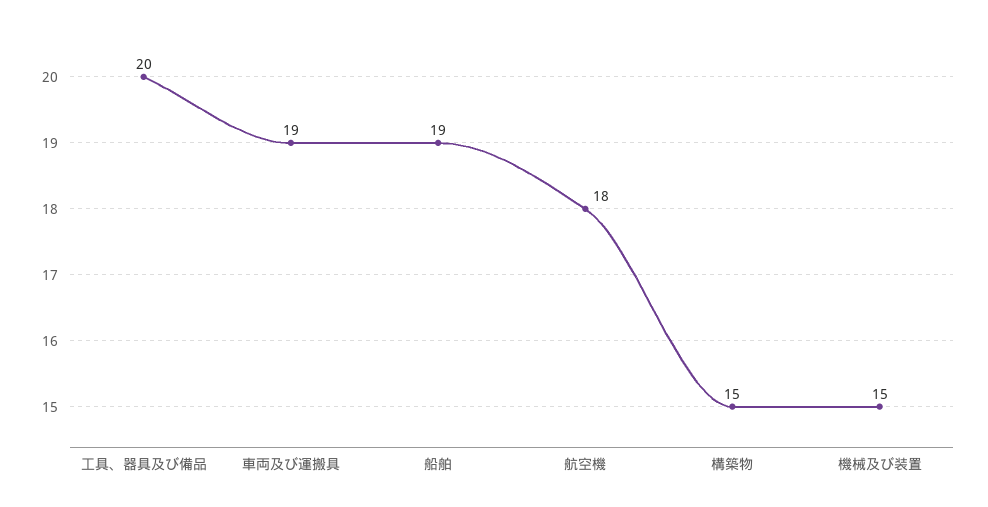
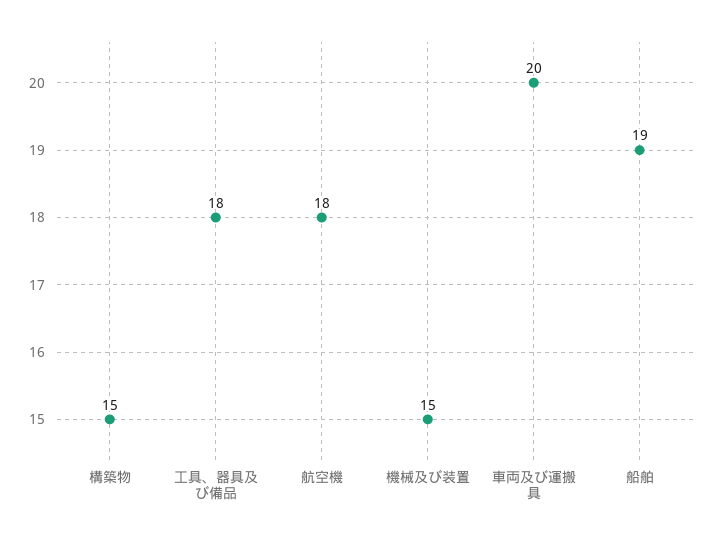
  {
-   "工具、器具及び備品": 20,
+   "工具、器具及び備品": 18,
-   "車両及び運搬具": 19,
+   "車両及び運搬具": 20,
    "船舶": 19,
    "航空機": 18,
    "構築物": 15,
    "機械及び装置": 15
  }

